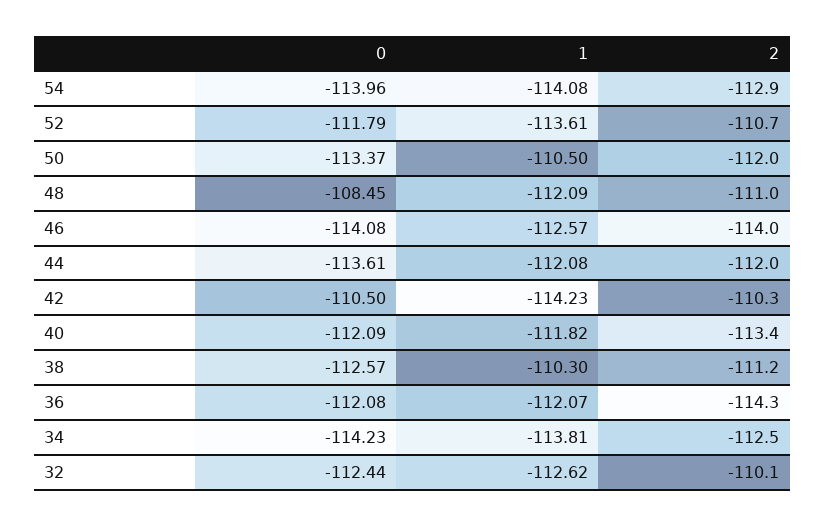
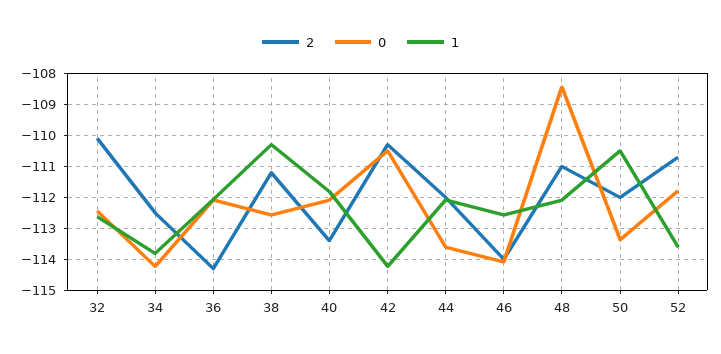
  {
    "0": {
-     "54": -113.96,
      "52": -111.79,
      "50": -113.37,
      "48": -108.45,
      "46": -114.08,
      "44": -113.61,
      "42": -110.5,
      "40": -112.09,
      "38": -112.57,
      "36": -112.08,
      "34": -114.23,
      "32": -112.44
    },
    "1": {
-     "54": -114.08,
      "52": -113.61,
      "50": -110.5,
      "48": -112.09,
      "46": -112.57,
      "44": -112.08,
      "42": -114.23,
      "40": -111.82,
      "38": -110.3,
      "36": -112.07,
      "34": -113.81,
      "32": -112.62
    },
    "2": {
-     "54": -112.9,
      "52": -110.7,
      "50": -112,
      "48": -111,
      "46": -114,
      "44": -112,
      "42": -110.3,
      "40": -113.4,
      "38": -111.2,
      "36": -114.3,
      "34": -112.5,
      "32": -110.1
    }
  }

